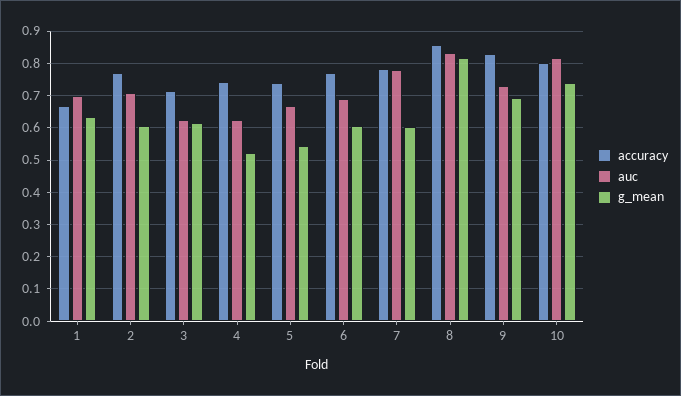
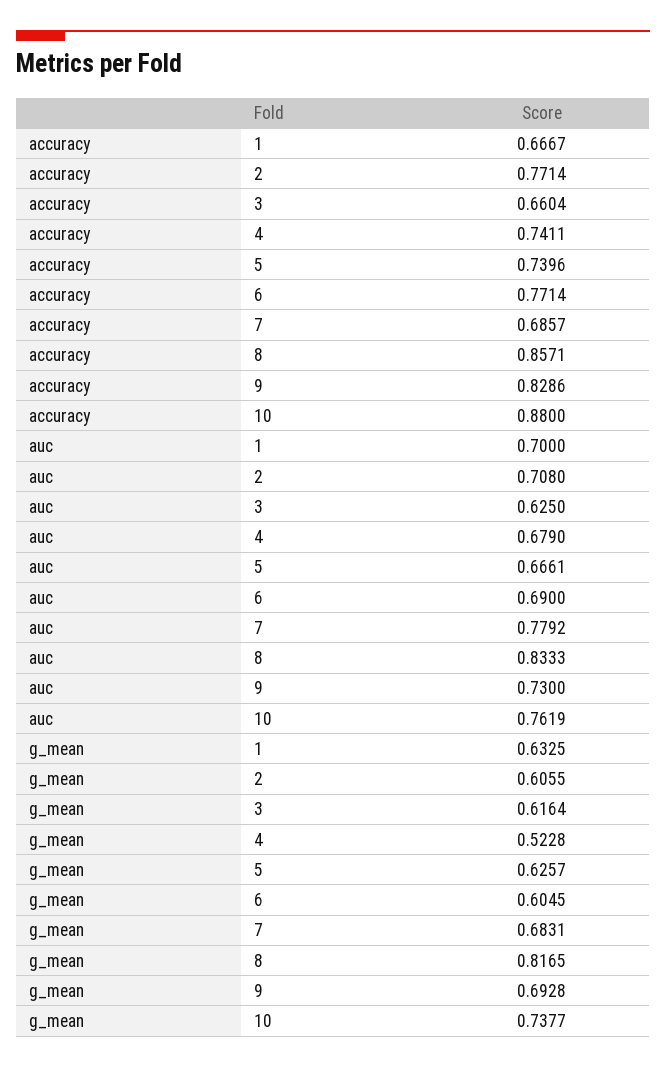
  {
    "accuracy": {
      "1": 0.6667,
      "2": 0.7714,
-     "3": 0.72,
+     "3": 0.6604,
      "4": 0.7411,
      "5": 0.7396,
      "6": 0.7714,
-     "7": 0.78,
+     "7": 0.6857,
      "8": 0.8571,
      "9": 0.8286,
-     "10": 0.8
+     "10": 0.88
    },
    "auc": {
      "1": 0.7,
      "2": 0.708,
      "3": 0.625,
-     "4": 0.62,
+     "4": 0.679,
      "5": 0.6661,
      "6": 0.69,
      "7": 0.7792,
      "8": 0.8333,
      "9": 0.73,
-     "10": 0.82
+     "10": 0.7619
    },
    "g_mean": {
      "1": 0.6325,
      "2": 0.6055,
      "3": 0.6164,
      "4": 0.5228,
-     "5": 0.54,
+     "5": 0.6257,
      "6": 0.6045,
-     "7": 0.6,
+     "7": 0.6831,
      "8": 0.8165,
      "9": 0.6928,
      "10": 0.7377
    }
  }

